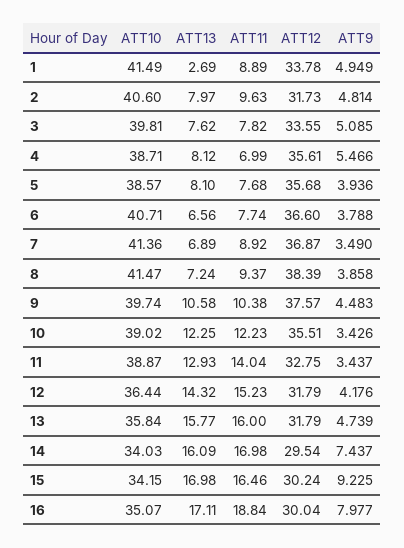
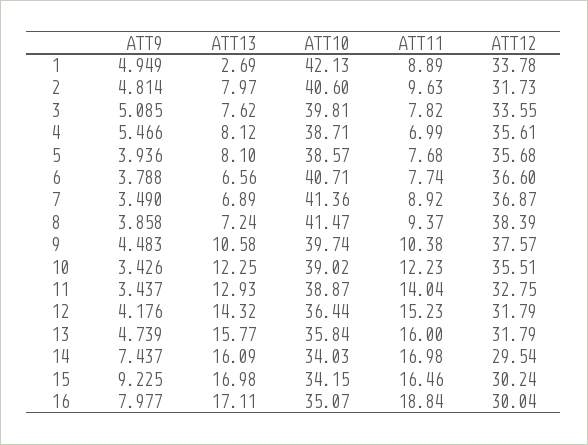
  {
    "ATT10": {
-     "1": 41.49,
+     "1": 42.13,
      "2": 40.6,
      "3": 39.81,
      "4": 38.71,
      "5": 38.57,
      "6": 40.71,
      "7": 41.36,
      "8": 41.47,
      "9": 39.74,
      "10": 39.02,
      "11": 38.87,
      "12": 36.44,
      "13": 35.84,
      "14": 34.03,
      "15": 34.15,
      "16": 35.07
    },
    "ATT13": {
      "1": 2.69,
      "2": 7.97,
      "3": 7.62,
      "4": 8.12,
      "5": 8.1,
      "6": 6.56,
      "7": 6.89,
      "8": 7.24,
      "9": 10.58,
      "10": 12.25,
      "11": 12.93,
      "12": 14.32,
      "13": 15.77,
      "14": 16.09,
      "15": 16.98,
      "16": 17.11
    },
    "ATT11": {
      "1": 8.89,
      "2": 9.63,
      "3": 7.82,
      "4": 6.99,
      "5": 7.68,
      "6": 7.74,
      "7": 8.92,
      "8": 9.37,
      "9": 10.38,
      "10": 12.23,
      "11": 14.04,
      "12": 15.23,
      "13": 16,
      "14": 16.98,
      "15": 16.46,
      "16": 18.84
    },
    "ATT12": {
      "1": 33.78,
      "2": 31.73,
      "3": 33.55,
      "4": 35.61,
      "5": 35.68,
      "6": 36.6,
      "7": 36.87,
      "8": 38.39,
      "9": 37.57,
      "10": 35.51,
      "11": 32.75,
      "12": 31.79,
      "13": 31.79,
      "14": 29.54,
      "15": 30.24,
      "16": 30.04
    },
    "ATT9": {
      "1": 4.949,
      "2": 4.814,
      "3": 5.085,
      "4": 5.466,
      "5": 3.936,
      "6": 3.788,
      "7": 3.49,
      "8": 3.858,
      "9": 4.483,
      "10": 3.426,
      "11": 3.437,
      "12": 4.176,
      "13": 4.739,
      "14": 7.437,
      "15": 9.225,
      "16": 7.977
    }
  }

